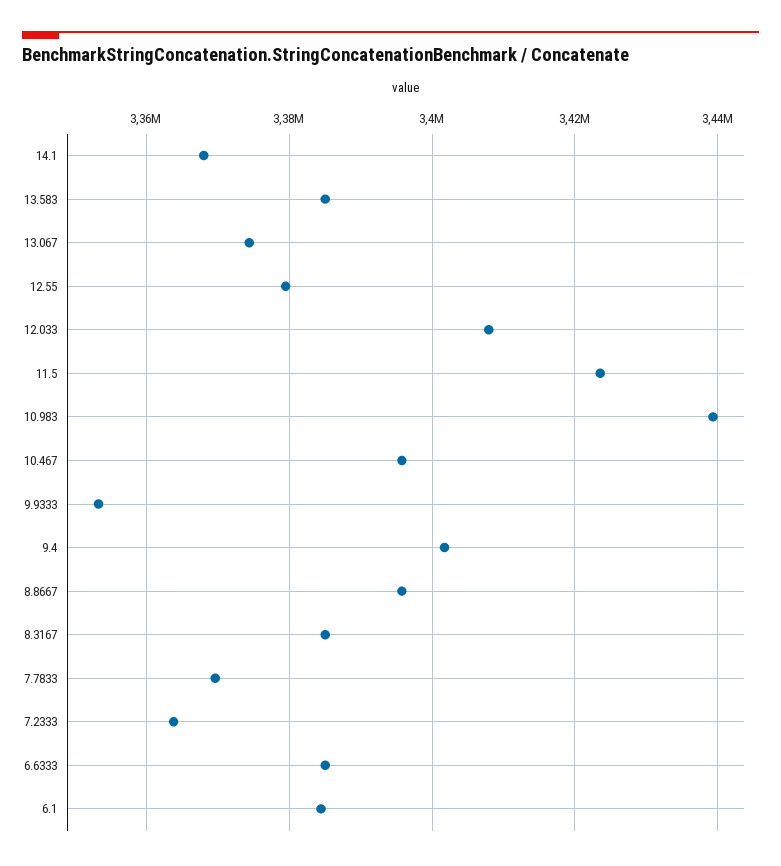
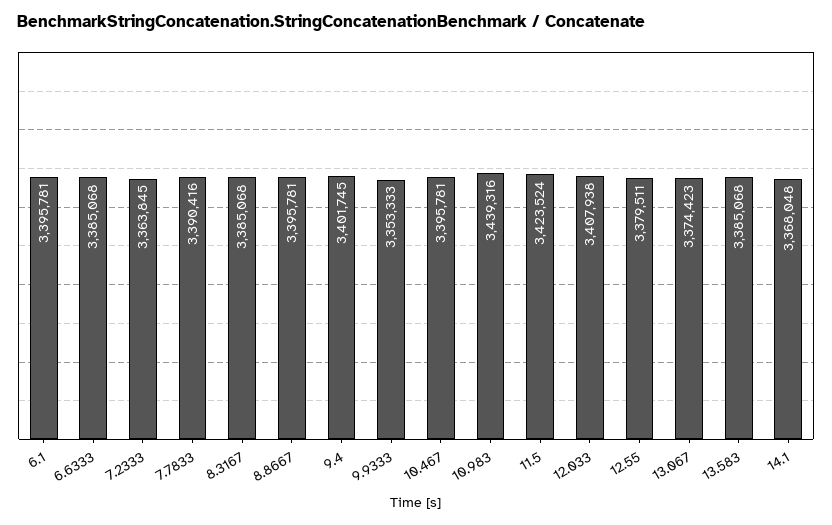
  {
    "14.1": 3368048,
    "13.583": 3385068,
    "13.067": 3374423,
    "12.55": 3379511,
    "12.033": 3407938,
    "11.5": 3423524,
    "10.983": 3439316,
    "10.467": 3395781,
    "9.9333": 3353333,
    "9.4": 3401745,
    "8.8667": 3395781,
    "8.3167": 3385068,
-   "7.7833": 3370000,
+   "7.7833": 3390416,
    "7.2333": 3363845,
    "6.6333": 3385068,
-   "6.1": 3384000
+   "6.1": 3395781
  }

